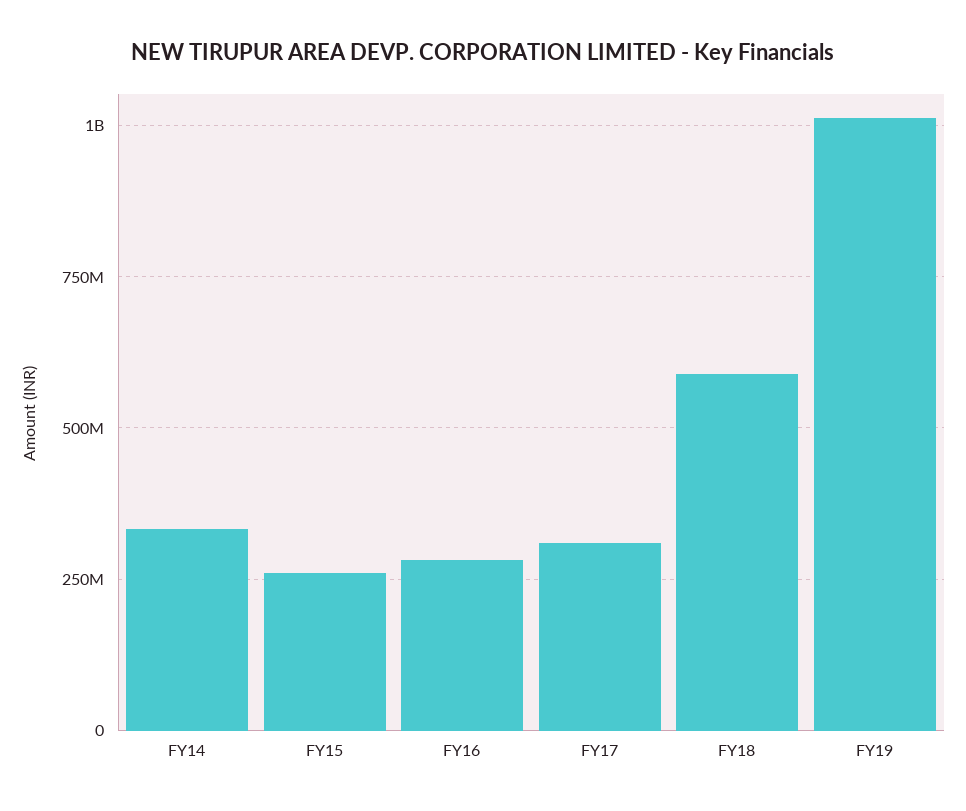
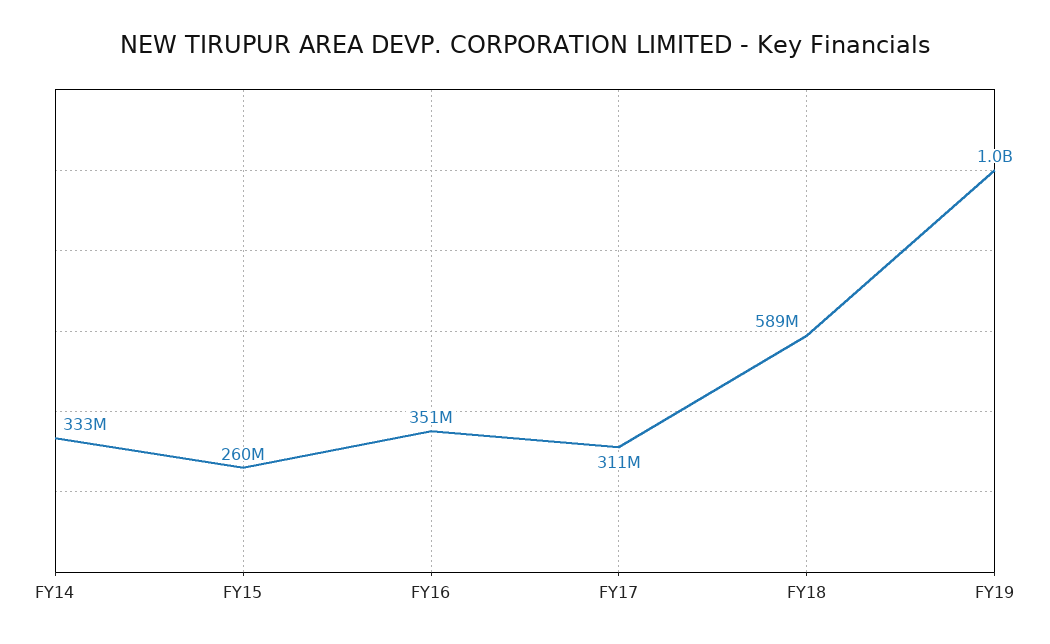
  {
    "FY14": 333000000,
    "FY15": 260000000,
-   "FY16": 275000000,
+   "FY16": 351000000,
    "FY17": 311000000,
    "FY18": 589000000,
    "FY19": 1000000000
  }

